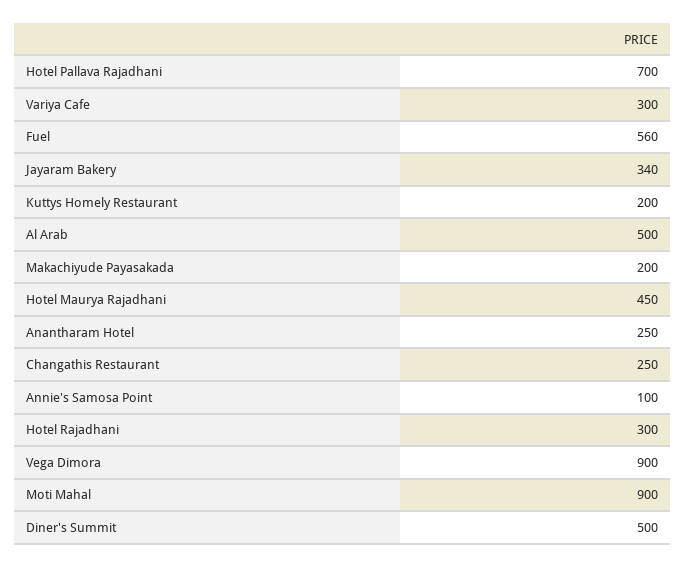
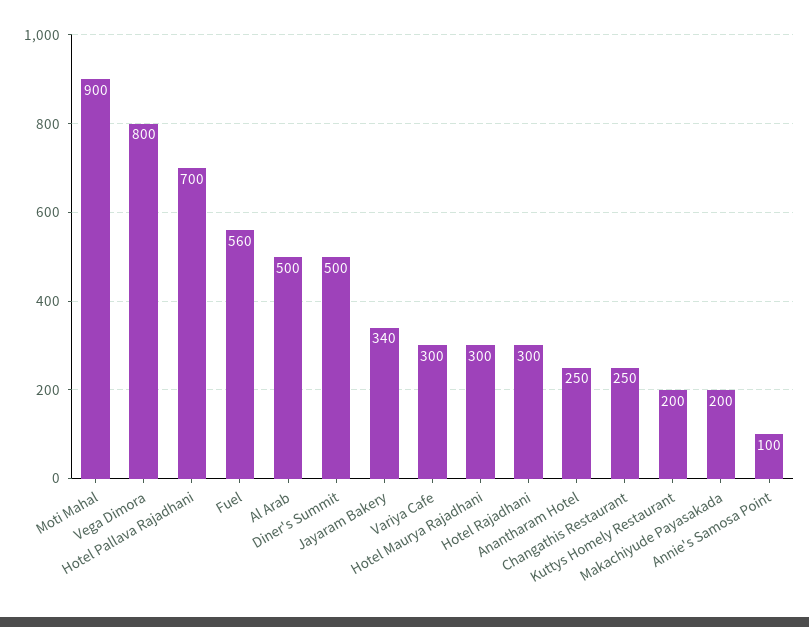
  {
    "Hotel Pallava Rajadhani": 700,
    "Variya Cafe": 300,
    "Fuel": 560,
    "Jayaram Bakery": 340,
    "Kuttys Homely Restaurant": 200,
    "Al Arab": 500,
    "Makachiyude Payasakada": 200,
-   "Hotel Maurya Rajadhani": 450,
+   "Hotel Maurya Rajadhani": 300,
    "Anantharam Hotel": 250,
    "Changathis Restaurant": 250,
    "Annie's Samosa Point": 100,
    "Hotel Rajadhani": 300,
-   "Vega Dimora": 900,
+   "Vega Dimora": 800,
    "Moti Mahal": 900,
    "Diner's Summit": 500
  }

